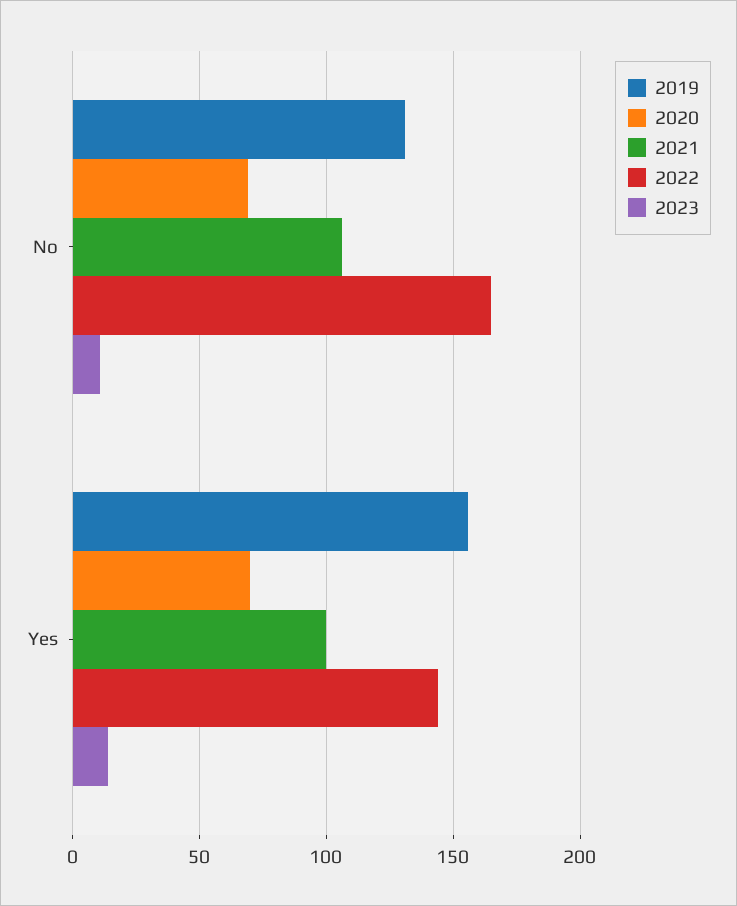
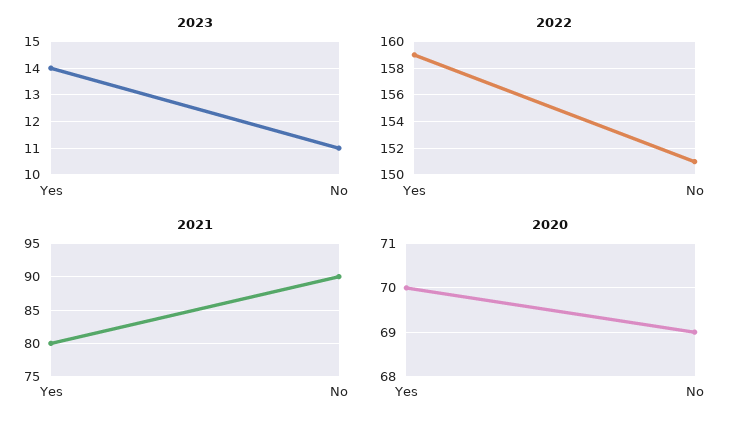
  {
-   "2019": {
-     "No": 130,
-     "Yes": 155
-   },
    "2020": {
      "No": 69,
      "Yes": 70
    },
    "2021": {
-     "No": 105,
+     "No": 90,
-     "Yes": 100
+     "Yes": 80
    },
    "2022": {
-     "No": 165,
+     "No": 151,
-     "Yes": 145
+     "Yes": 159
    },
    "2023": {
      "No": 11,
      "Yes": 14
    }
  }

